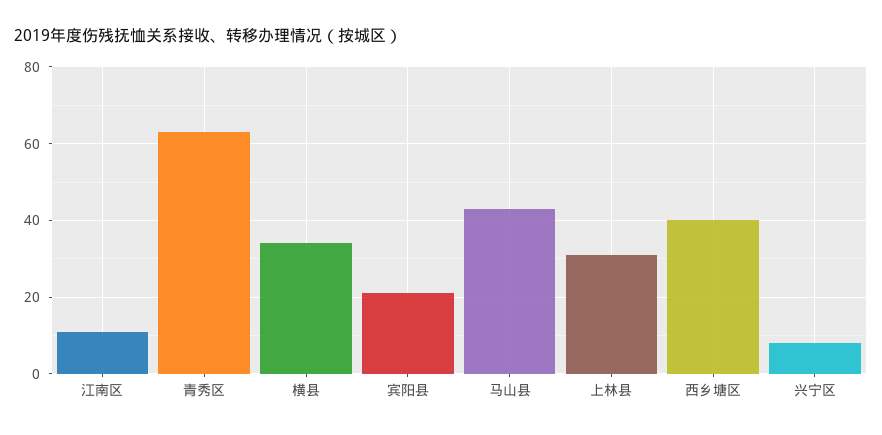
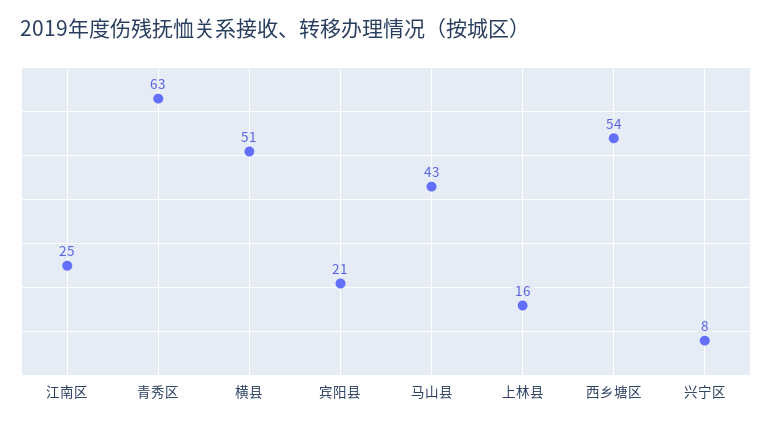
  {
-   "江南区": 10,
+   "江南区": 25,
    "青秀区": 63,
-   "横县": 35,
+   "横县": 51,
    "宾阳县": 21,
    "马山县": 43,
-   "上林县": 30,
+   "上林县": 16,
-   "西乡塘区": 40,
+   "西乡塘区": 54,
    "兴宁区": 8
  }

